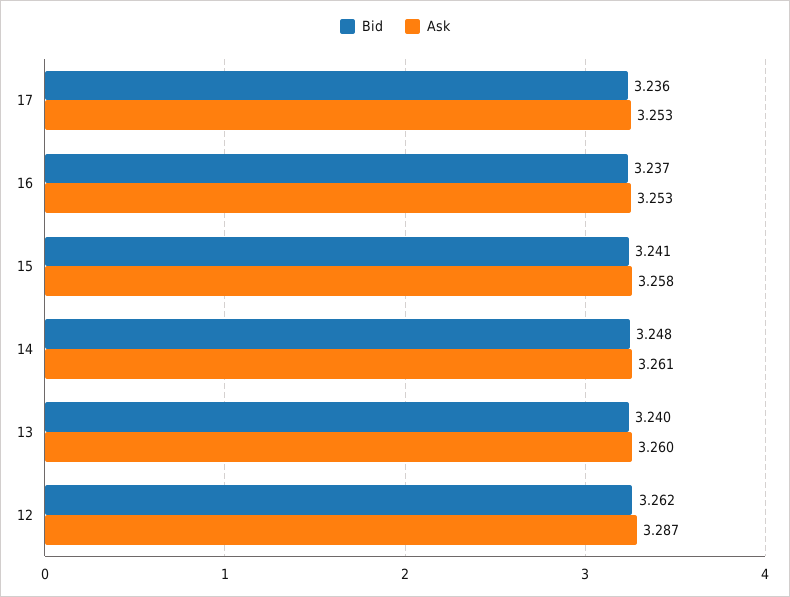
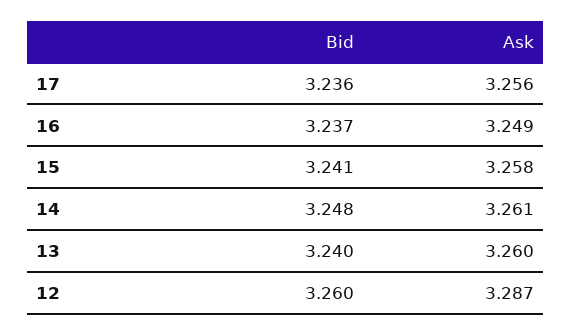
  {
    "Bid": {
      "17": 3.236,
      "16": 3.237,
      "15": 3.241,
      "14": 3.248,
      "13": 3.24,
-     "12": 3.262
+     "12": 3.26
    },
    "Ask": {
-     "17": 3.253,
+     "17": 3.256,
-     "16": 3.253,
+     "16": 3.249,
      "15": 3.258,
      "14": 3.261,
      "13": 3.26,
      "12": 3.287
    }
  }

